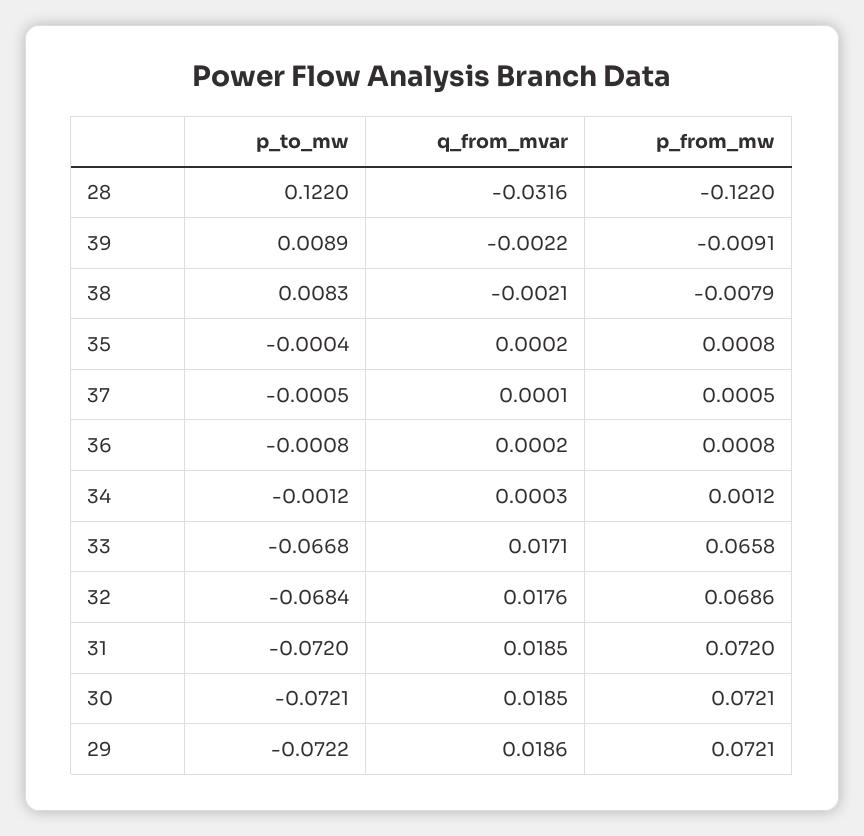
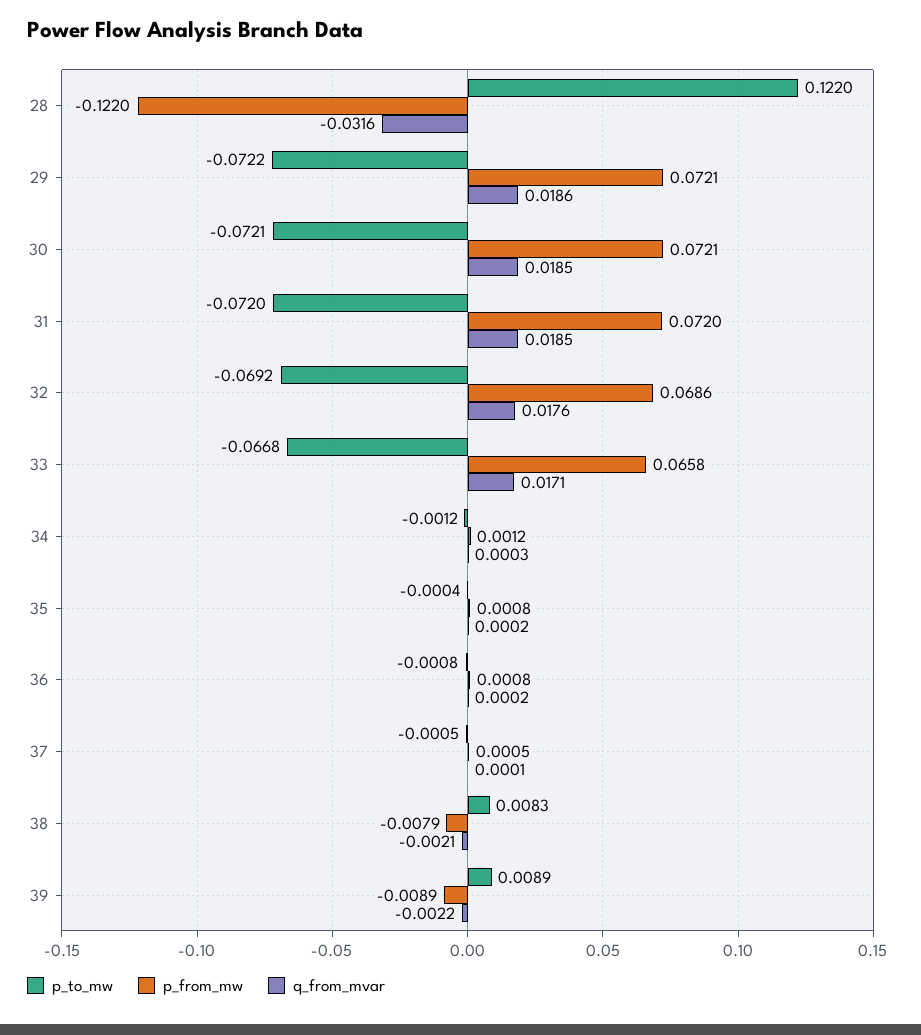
  {
    "p_to_mw": {
      "28": 0.122,
      "39": 0.0089,
      "38": 0.0083,
      "35": -0.0004,
      "37": -0.0005,
      "36": -0.0008,
      "34": -0.0012,
      "33": -0.0668,
-     "32": -0.0684,
+     "32": -0.0692,
      "31": -0.072,
      "30": -0.0721,
      "29": -0.0722
    },
    "q_from_mvar": {
      "28": -0.0316,
      "39": -0.0022,
      "38": -0.0021,
      "35": 0.0002,
      "37": 0.0001,
      "36": 0.0002,
      "34": 0.0003,
      "33": 0.0171,
      "32": 0.0176,
      "31": 0.0185,
      "30": 0.0185,
      "29": 0.0186
    },
    "p_from_mw": {
      "28": -0.122,
-     "39": -0.0091,
+     "39": -0.0089,
      "38": -0.0079,
      "35": 0.0008,
      "37": 0.0005,
      "36": 0.0008,
      "34": 0.0012,
      "33": 0.0658,
      "32": 0.0686,
      "31": 0.072,
      "30": 0.0721,
      "29": 0.0721
    }
  }

